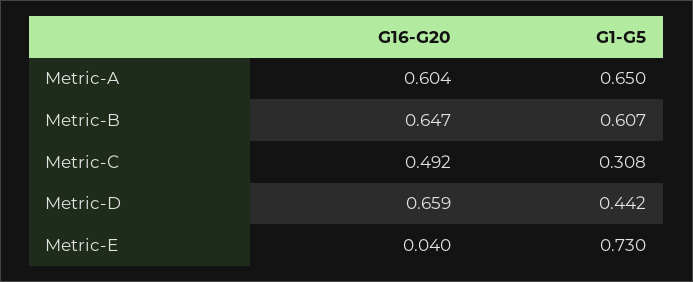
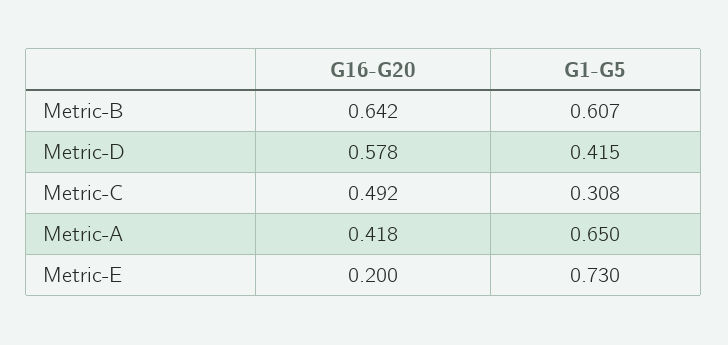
  {
    "G16-G20": {
-     "Metric-A": 0.604,
+     "Metric-A": 0.418,
-     "Metric-B": 0.647,
+     "Metric-B": 0.642,
      "Metric-C": 0.492,
-     "Metric-D": 0.659,
+     "Metric-D": 0.578,
-     "Metric-E": 0.04
+     "Metric-E": 0.2
    },
    "G1-G5": {
      "Metric-A": 0.65,
      "Metric-B": 0.607,
      "Metric-C": 0.308,
-     "Metric-D": 0.442,
+     "Metric-D": 0.415,
      "Metric-E": 0.73
    }
  }

